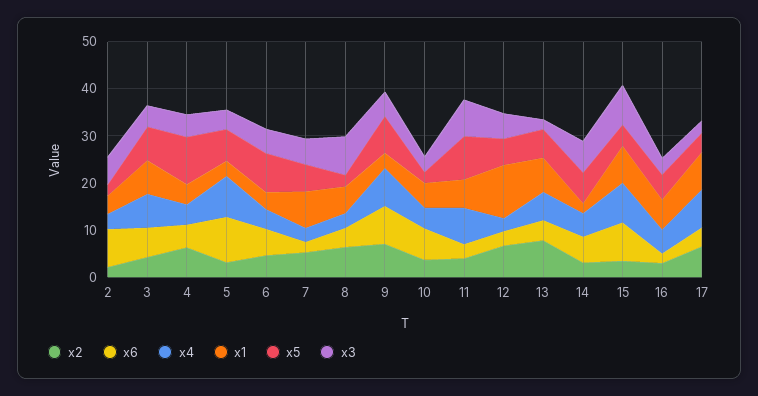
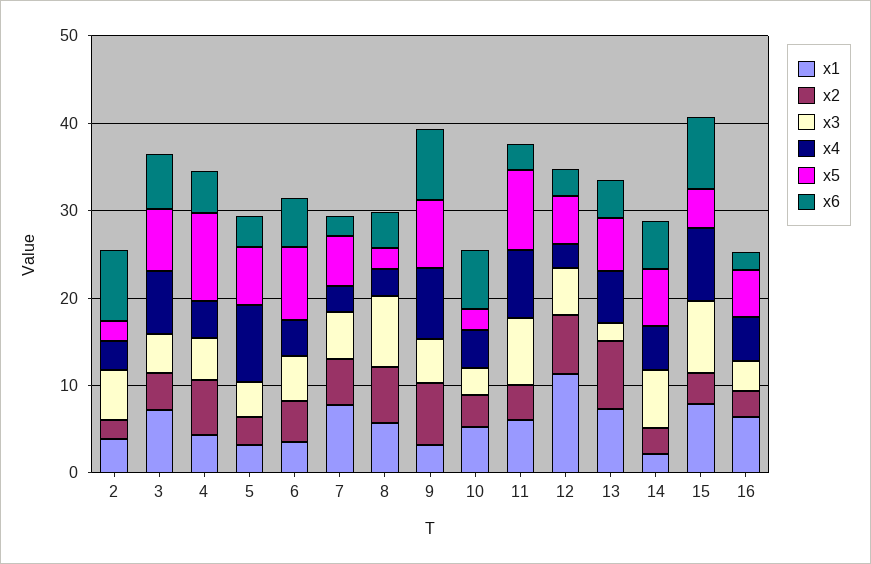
  {
    "x2": {
      "2": 2,
      "3": 4,
      "4": 6,
      "5": 4,
      "6": 4,
      "7": 6,
      "8": 6,
      "9": 8,
      "10": 4,
      "11": 4,
      "12": 6,
      "13": 8,
      "14": 4,
      "15": 4,
-     "16": 2,
+     "16": 2
-     "17": 6
    },
    "x6": {
      "2": 8,
      "3": 6,
      "4": 4,
-     "5": 10,
+     "5": 4,
      "6": 6,
      "7": 2,
      "8": 4,
      "9": 8,
      "10": 6,
      "11": 4,
      "12": 4,
      "13": 4,
      "14": 6,
      "15": 8,
-     "16": 2,
+     "16": 2
-     "17": 4
    },
    "x4": {
      "2": 4,
      "3": 8,
      "4": 4,
      "5": 8,
      "6": 4,
      "7": 2,
      "8": 4,
      "9": 8,
      "10": 4,
      "11": 8,
      "12": 2,
      "13": 6,
      "14": 6,
      "15": 8,
-     "16": 6,
+     "16": 6
-     "17": 8
    },
    "x1": {
      "2": 4,
      "3": 8,
      "4": 4,
      "5": 4,
      "6": 4,
      "7": 8,
      "8": 6,
      "9": 4,
      "10": 6,
      "11": 6,
      "12": 12,
      "13": 8,
      "14": 2,
      "15": 8,
-     "16": 6,
+     "16": 6
-     "17": 8
    },
    "x5": {
      "2": 2,
      "3": 8,
      "4": 10,
      "5": 6,
      "6": 8,
      "7": 6,
      "8": 2,
      "9": 8,
      "10": 2,
      "11": 10,
      "12": 6,
      "13": 6,
      "14": 6,
      "15": 4,
-     "16": 6,
+     "16": 6
-     "17": 4
    },
    "x3": {
      "2": 6,
      "3": 4,
      "4": 4,
      "5": 4,
      "6": 6,
      "7": 6,
      "8": 8,
      "9": 6,
      "10": 4,
      "11": 8,
      "12": 6,
      "13": 2,
      "14": 6,
      "15": 8,
-     "16": 4,
+     "16": 4
-     "17": 2
    }
  }

